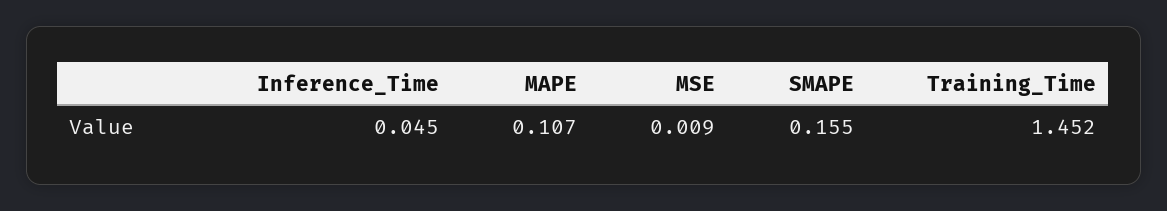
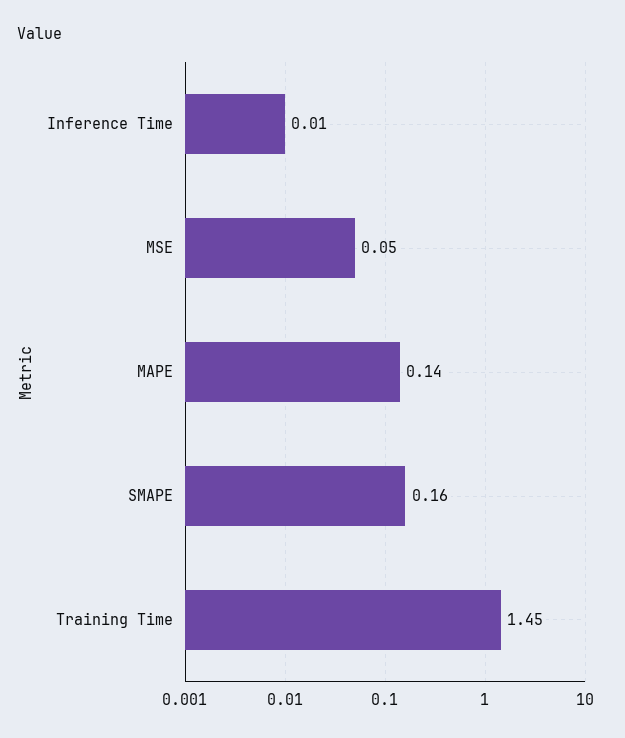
  {
-   "Inference_Time": 0.045,
+   "Inference_Time": 0.01,
-   "MAPE": 0.107,
+   "MAPE": 0.14,
-   "MSE": 0.009,
+   "MSE": 0.05,
    "SMAPE": 0.155,
    "Training_Time": 1.452
  }

